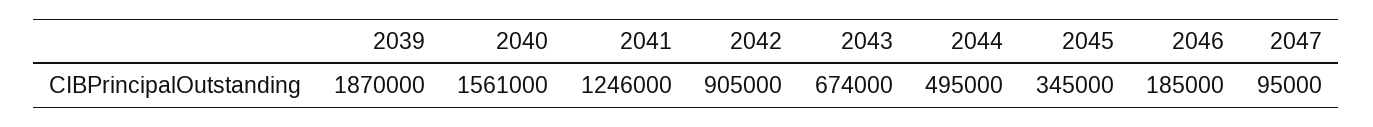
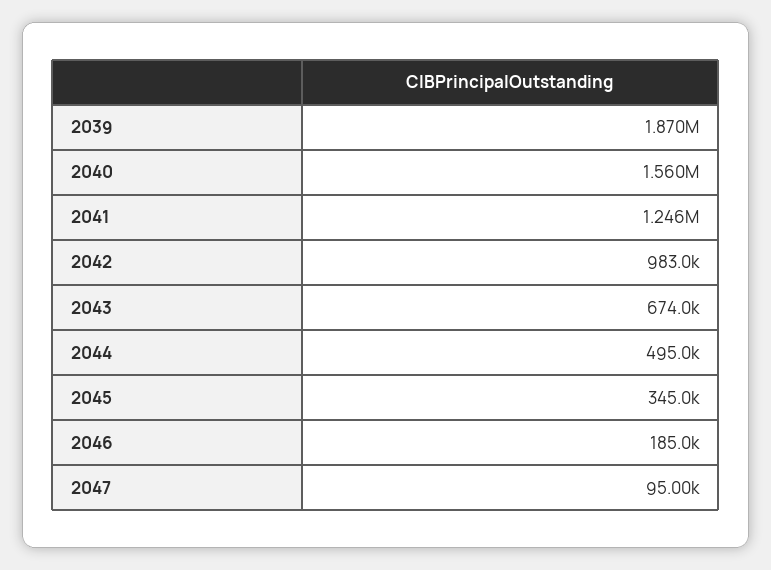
  {
    "2039": 1870000,
-   "2040": 1561000,
+   "2040": 1560000,
    "2041": 1246000,
-   "2042": 905000,
+   "2042": 983000,
    "2043": 674000,
    "2044": 495000,
    "2045": 345000,
    "2046": 185000,
    "2047": 95000
  }

